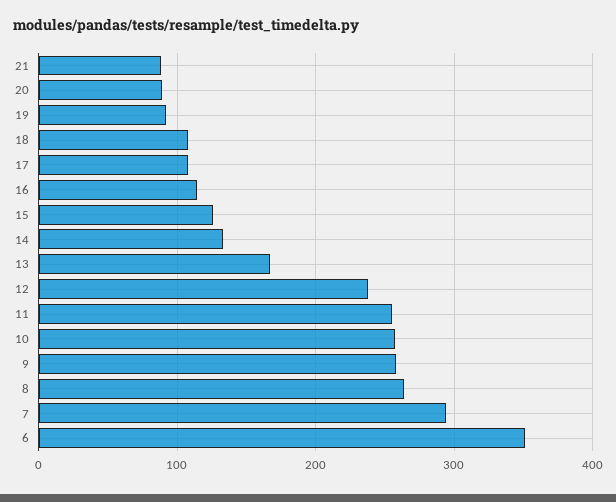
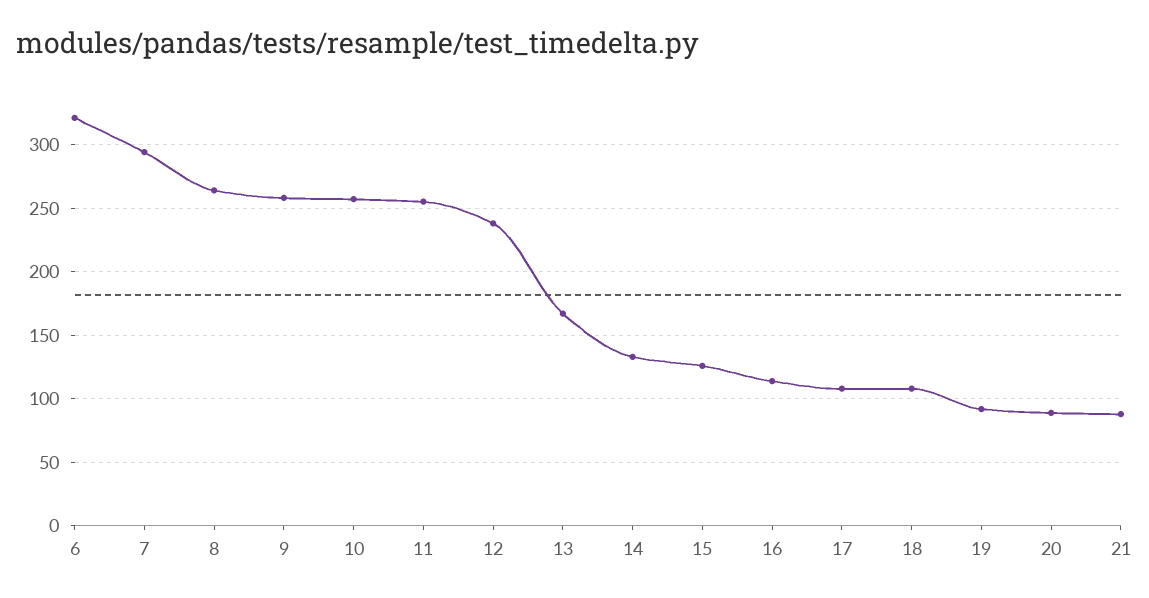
  {
    "21": 90,
    "20": 90,
    "19": 90,
    "18": 110,
    "17": 110,
    "16": 115,
    "15": 125,
    "14": 135,
    "13": 165,
    "12": 240,
    "11": 255,
    "10": 255,
    "9": 260,
    "8": 265,
    "7": 295,
-   "6": 350
+   "6": 320
  }

